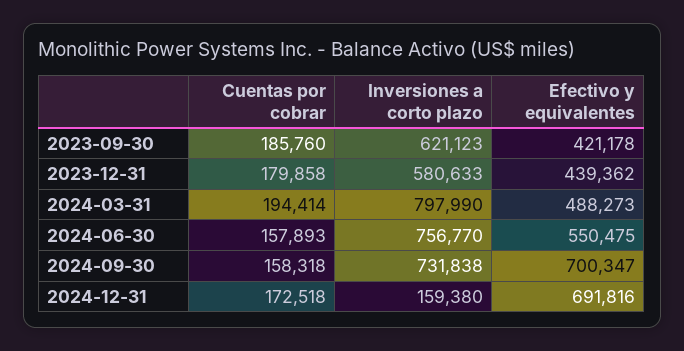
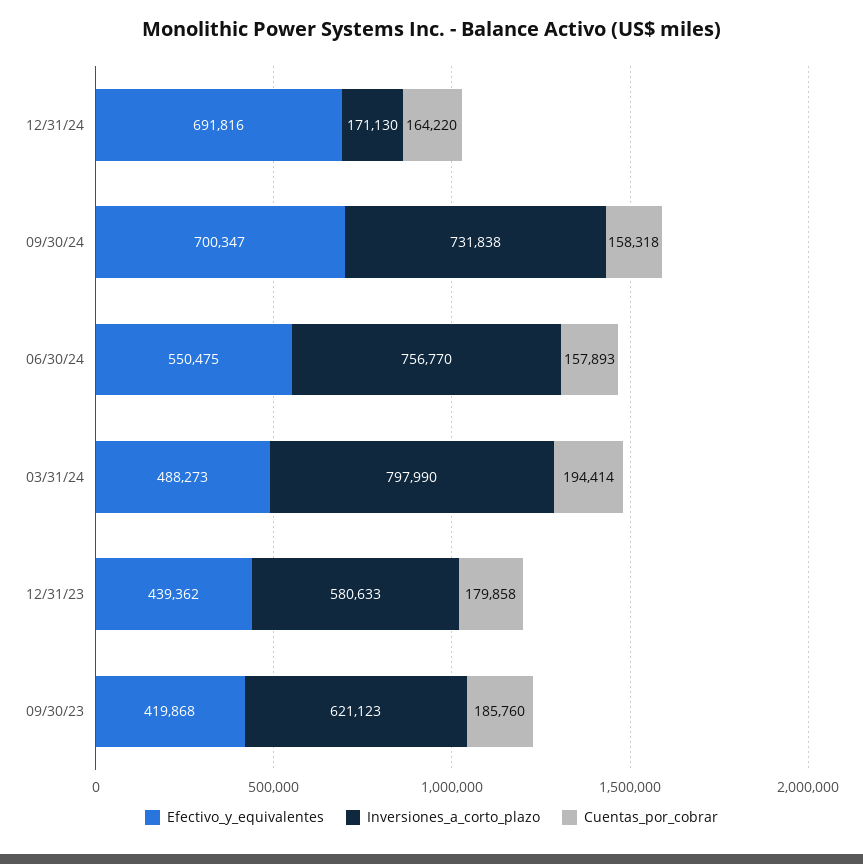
  {
    "Cuentas por cobrar": {
      "2023-09-30": 185760,
      "2023-12-31": 179858,
      "2024-03-31": 194414,
      "2024-06-30": 157893,
      "2024-09-30": 158318,
-     "2024-12-31": 172518
+     "2024-12-31": 164220
    },
    "Inversiones a corto plazo": {
      "2023-09-30": 621123,
      "2023-12-31": 580633,
      "2024-03-31": 797990,
      "2024-06-30": 756770,
      "2024-09-30": 731838,
-     "2024-12-31": 159380
+     "2024-12-31": 171130
    },
    "Efectivo y equivalentes": {
-     "2023-09-30": 421178,
+     "2023-09-30": 419868,
      "2023-12-31": 439362,
      "2024-03-31": 488273,
      "2024-06-30": 550475,
      "2024-09-30": 700347,
      "2024-12-31": 691816
    }
  }

